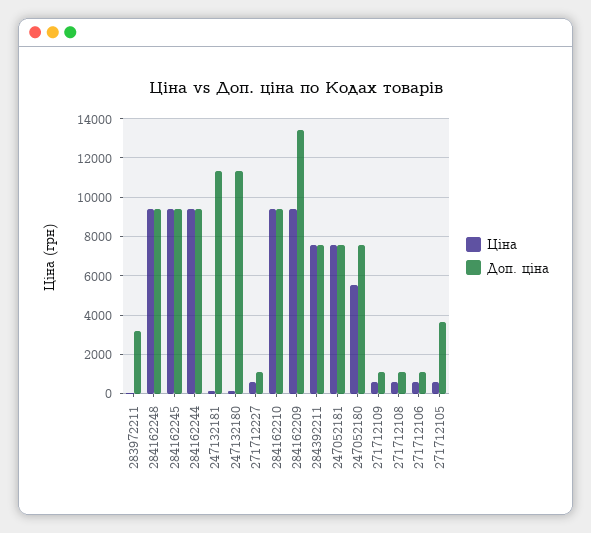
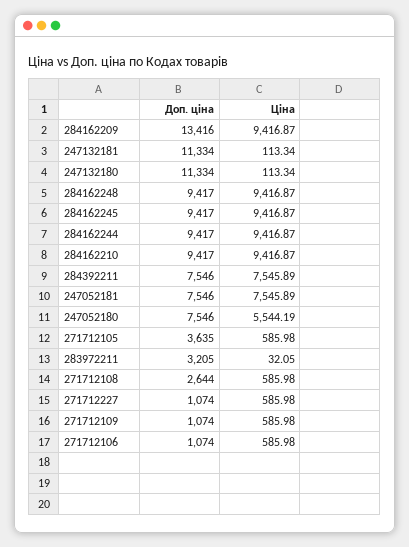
  {
    "Ціна": {
      "283972211": 32.05,
      "284162248": 9416.87,
      "284162245": 9416.87,
      "284162244": 9416.87,
      "247132181": 113.34,
      "247132180": 113.34,
      "271712227": 585.98,
      "284162210": 9416.87,
      "284162209": 9416.87,
      "284392211": 7545.89,
      "247052181": 7545.89,
      "247052180": 5544.19,
      "271712109": 585.98,
      "271712108": 585.98,
      "271712106": 585.98,
      "271712105": 585.98
    },
    "Доп. ціна": {
      "283972211": 3205,
      "284162248": 9417,
      "284162245": 9417,
      "284162244": 9417,
      "247132181": 11334,
      "247132180": 11334,
      "271712227": 1074,
      "284162210": 9417,
      "284162209": 13416,
      "284392211": 7546,
      "247052181": 7546,
      "247052180": 7546,
      "271712109": 1074,
-     "271712108": 1000,
+     "271712108": 2644,
      "271712106": 1074,
      "271712105": 3635
    }
  }

